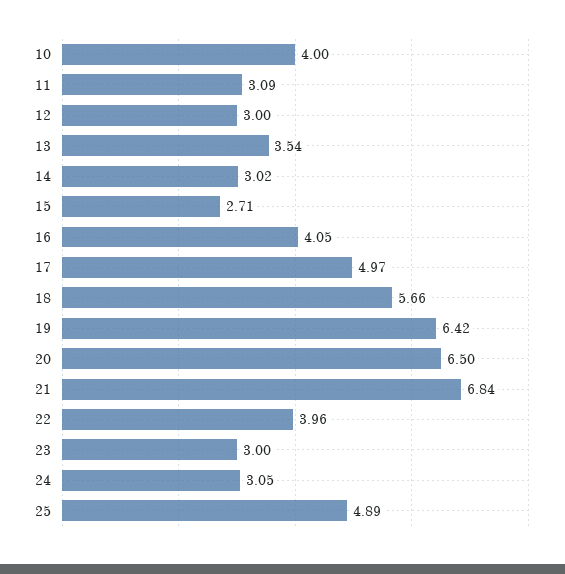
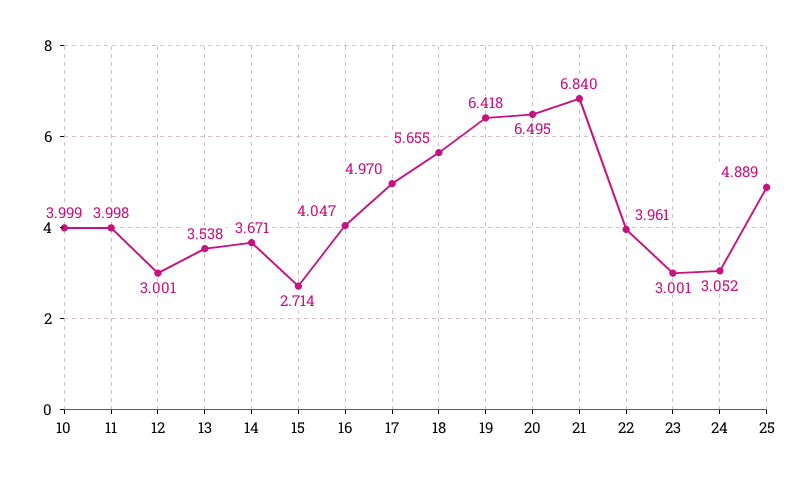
  {
    "10": 3.999,
-   "11": 3.09,
+   "11": 3.998,
    "12": 3.001,
    "13": 3.538,
-   "14": 3.02,
+   "14": 3.671,
    "15": 2.714,
    "16": 4.047,
    "17": 4.97,
    "18": 5.655,
    "19": 6.418,
    "20": 6.495,
    "21": 6.84,
    "22": 3.961,
    "23": 3.001,
    "24": 3.052,
    "25": 4.889
  }

